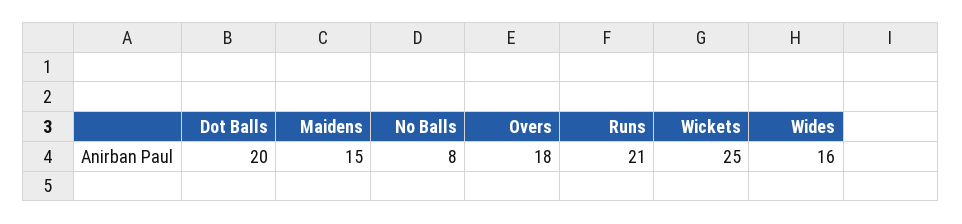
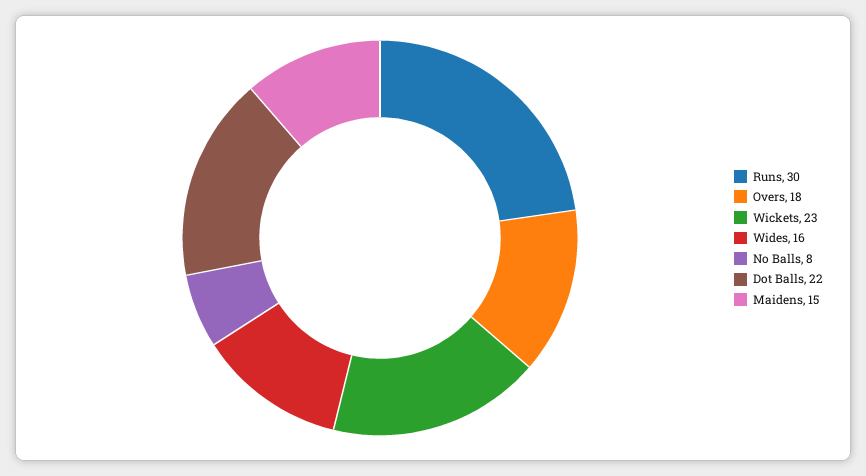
  {
-   "Dot Balls": 20,
+   "Dot Balls": 22,
    "Maidens": 15,
    "No Balls": 8,
    "Overs": 18,
-   "Runs": 21,
+   "Runs": 30,
-   "Wickets": 25,
+   "Wickets": 23,
    "Wides": 16
  }

